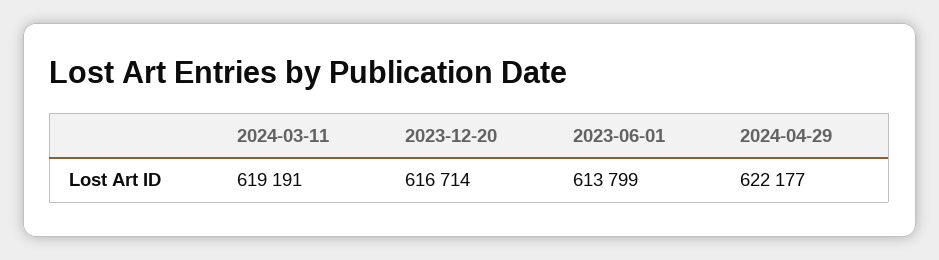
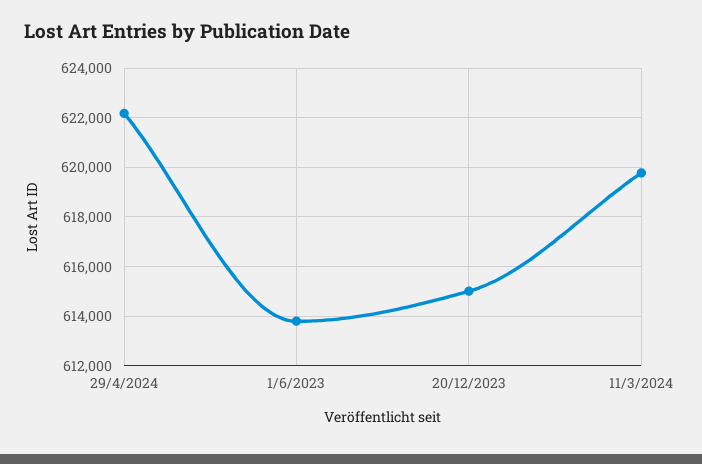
  {
-   "2024-03-11": 619191,
+   "2024-03-11": 619750,
-   "2023-12-20": 616714,
+   "2023-12-20": 615000,
    "2023-06-01": 613799,
    "2024-04-29": 622177
  }

